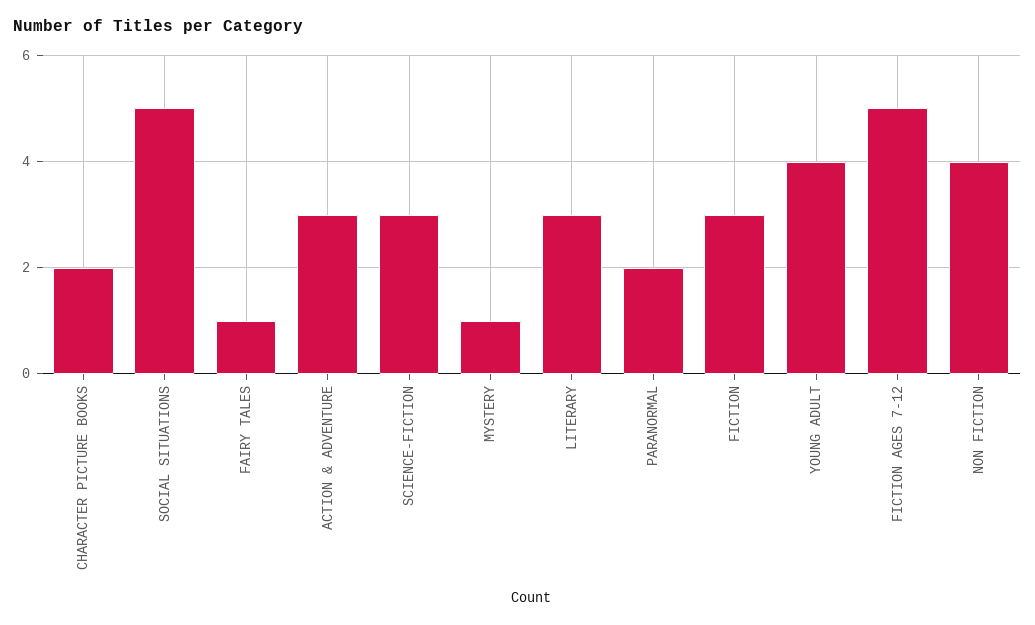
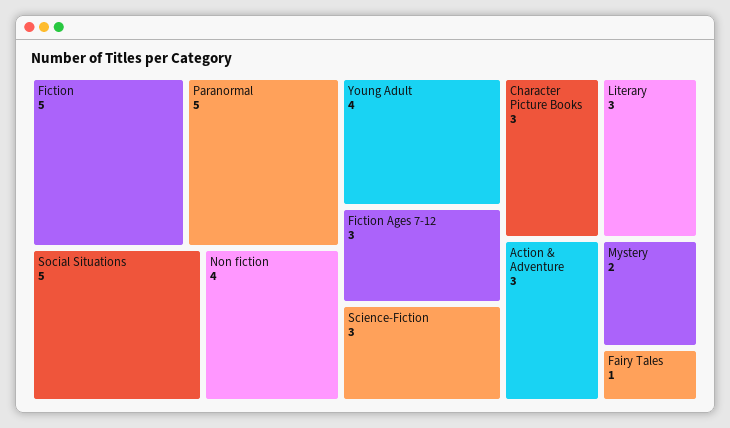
  {
-   "CHARACTER PICTURE BOOKS": 2,
+   "CHARACTER PICTURE BOOKS": 3,
    "SOCIAL SITUATIONS": 5,
    "FAIRY TALES": 1,
    "ACTION & ADVENTURE": 3,
    "SCIENCE-FICTION": 3,
-   "MYSTERY": 1,
+   "MYSTERY": 2,
    "LITERARY": 3,
-   "PARANORMAL": 2,
+   "PARANORMAL": 5,
-   "FICTION": 3,
+   "FICTION": 5,
    "YOUNG ADULT": 4,
-   "FICTION AGES 7-12": 5,
+   "FICTION AGES 7-12": 3,
    "NON FICTION": 4
  }

